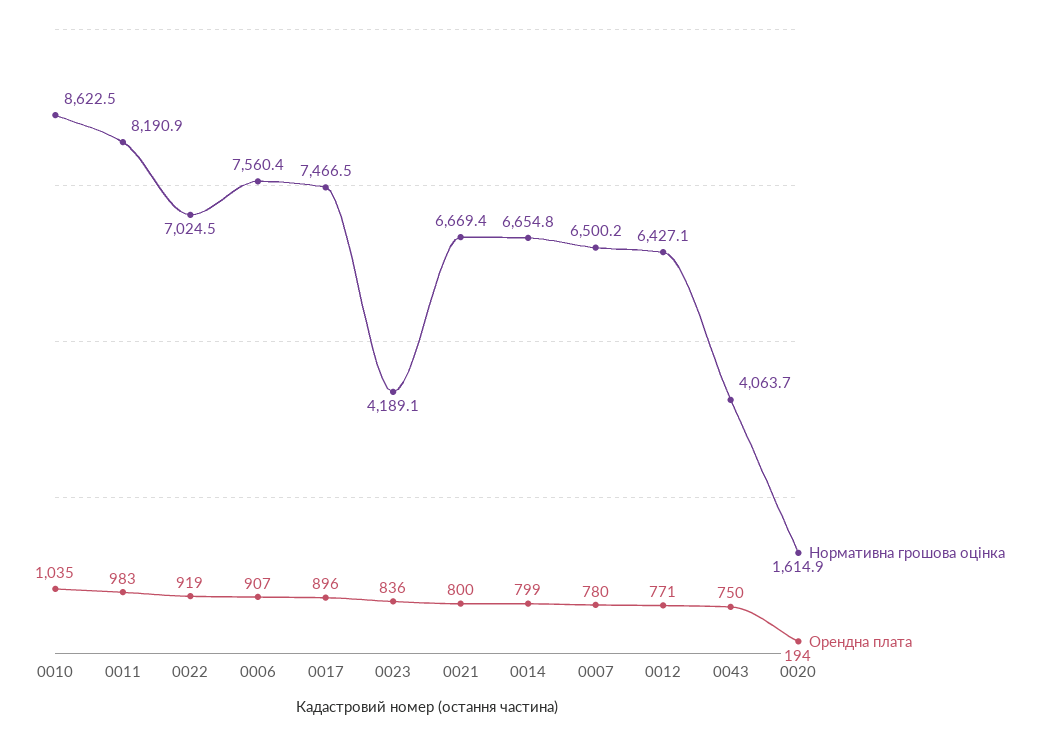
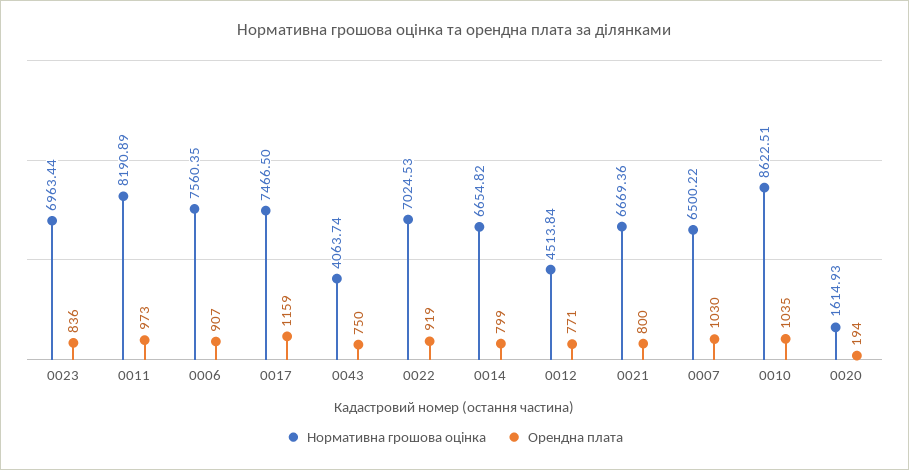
  {
    "Нормативна грошова оцінка": {
      "0010": 8622.51,
      "0011": 8190.89,
      "0022": 7024.53,
      "0006": 7560.35,
      "0017": 7466.5,
-     "0023": 4189.1,
+     "0023": 6963.44,
      "0021": 6669.36,
      "0014": 6654.82,
      "0007": 6500.22,
-     "0012": 6427.1,
+     "0012": 4513.84,
      "0043": 4063.74,
      "0020": 1614.93
    },
    "Орендна плата": {
      "0010": 1035,
-     "0011": 983,
+     "0011": 973,
      "0022": 919,
      "0006": 907,
-     "0017": 896,
+     "0017": 1159,
      "0023": 836,
      "0021": 800,
      "0014": 799,
-     "0007": 780,
+     "0007": 1030,
      "0012": 771,
      "0043": 750,
      "0020": 194
    }
  }

